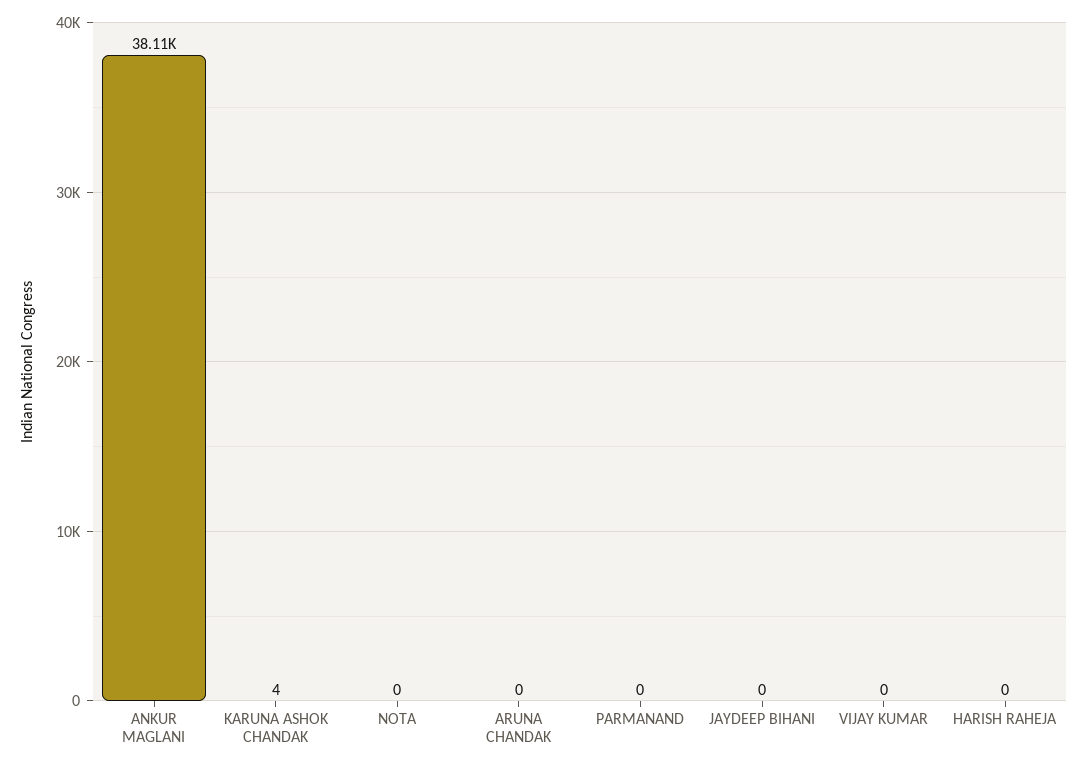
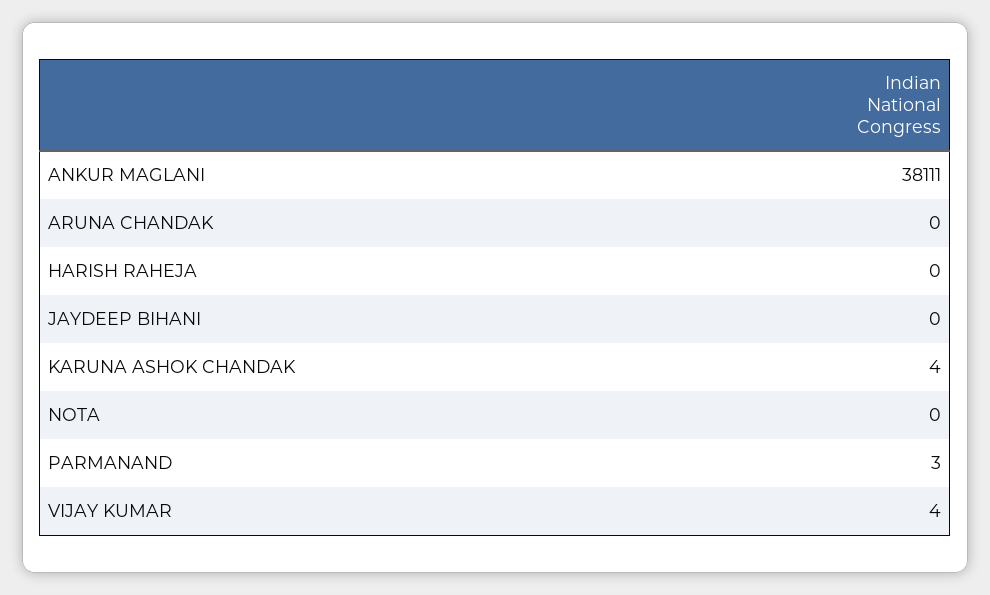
  {
    "ANKUR MAGLANI": 38111,
    "KARUNA ASHOK CHANDAK": 4,
    "NOTA": 0,
    "ARUNA CHANDAK": 0,
-   "PARMANAND": 0,
+   "PARMANAND": 3,
    "JAYDEEP BIHANI": 0,
-   "VIJAY KUMAR": 0,
+   "VIJAY KUMAR": 4,
    "HARISH RAHEJA": 0
  }

